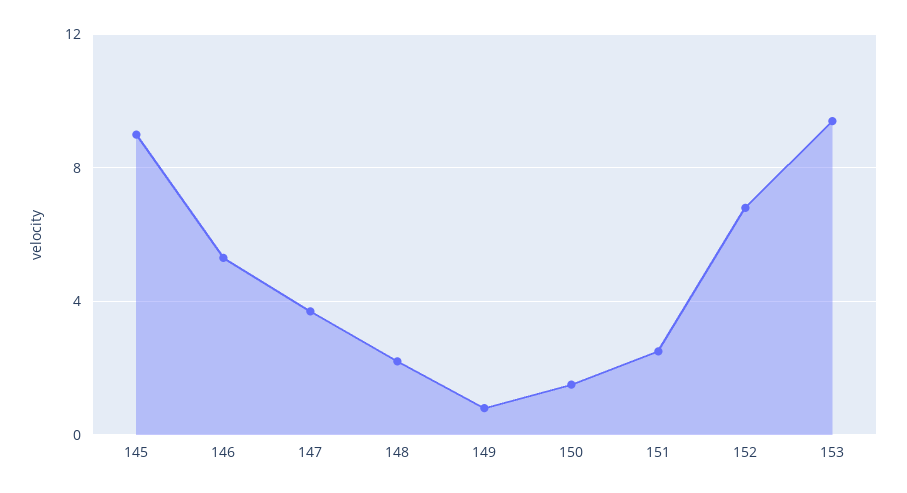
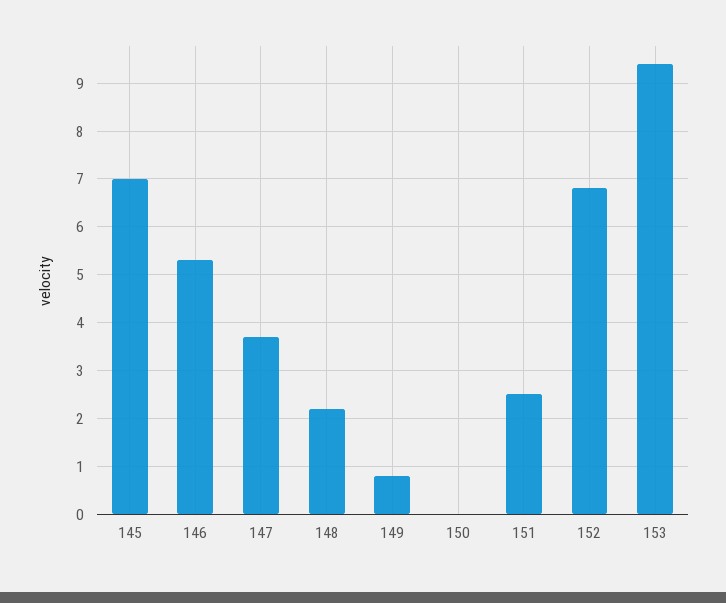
  {
-   "145": 9,
+   "145": 7,
    "146": 5.5,
    "147": 3.5,
    "148": 2,
    "149": 1,
-   "150": 1.5,
+   "150": 0,
    "151": 2.5,
    "152": 7,
    "153": 9.5
  }

